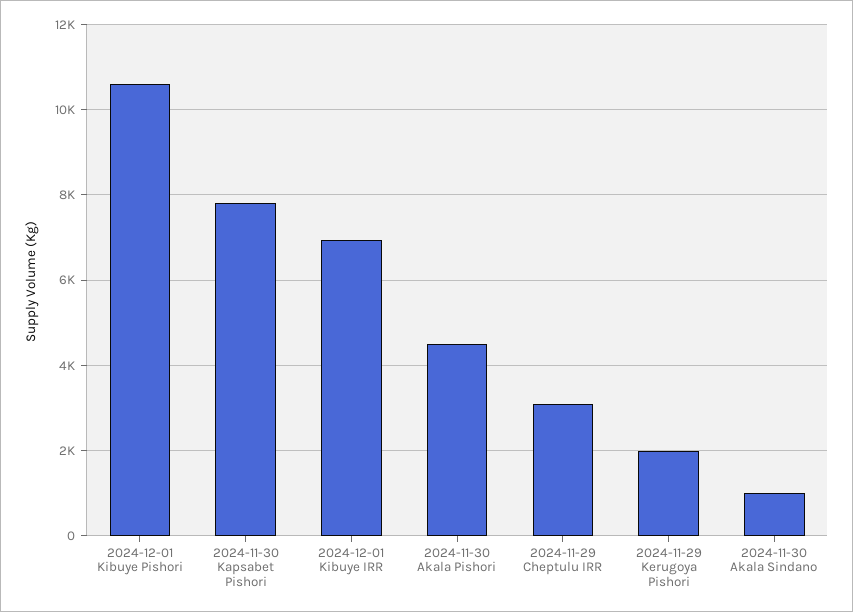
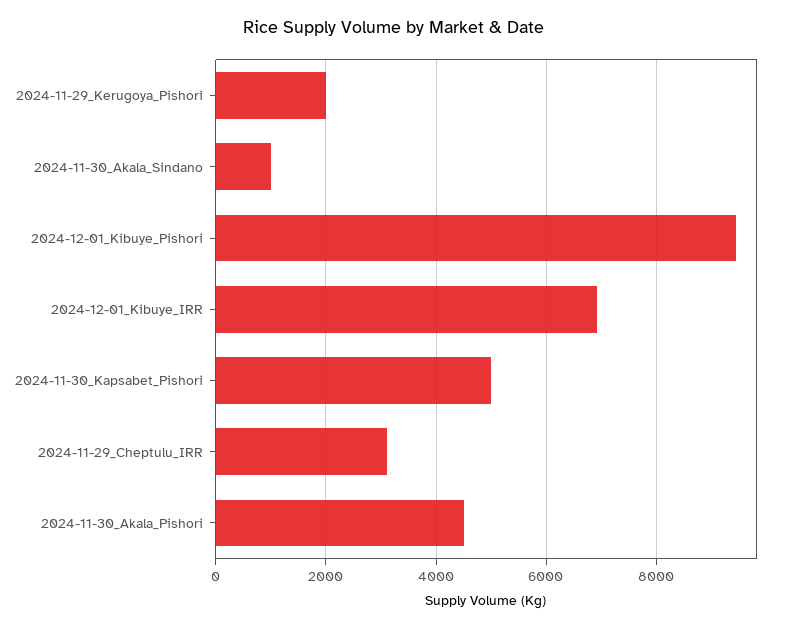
  {
-   "2024-12-01 Kibuye Pishori": 10600,
+   "2024-12-01 Kibuye Pishori": 9400,
-   "2024-11-30 Kapsabet Pishori": 7800,
+   "2024-11-30 Kapsabet Pishori": 5000,
    "2024-12-01 Kibuye IRR": 7000,
    "2024-11-30 Akala Pishori": 4600,
    "2024-11-29 Cheptulu IRR": 3200,
    "2024-11-29 Kerugoya Pishori": 2000,
    "2024-11-30 Akala Sindano": 1000
  }

